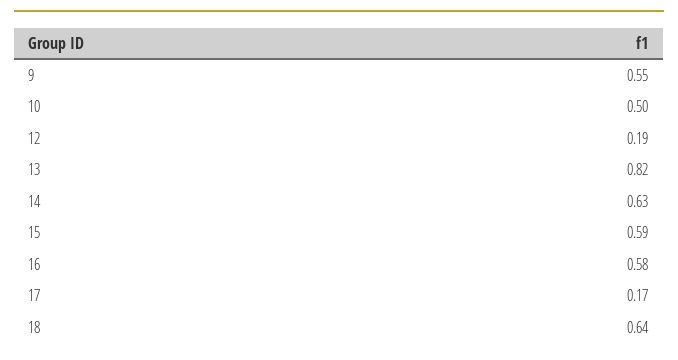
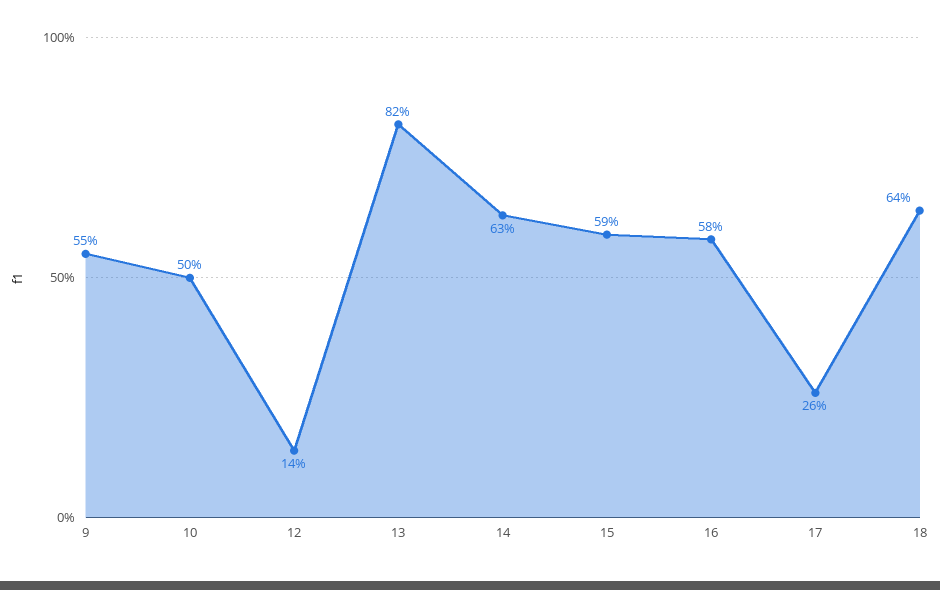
  {
    "9": 0.55,
    "10": 0.5,
-   "12": 0.19,
+   "12": 0.14,
    "13": 0.82,
    "14": 0.63,
    "15": 0.59,
    "16": 0.58,
-   "17": 0.17,
+   "17": 0.26,
    "18": 0.64
  }

